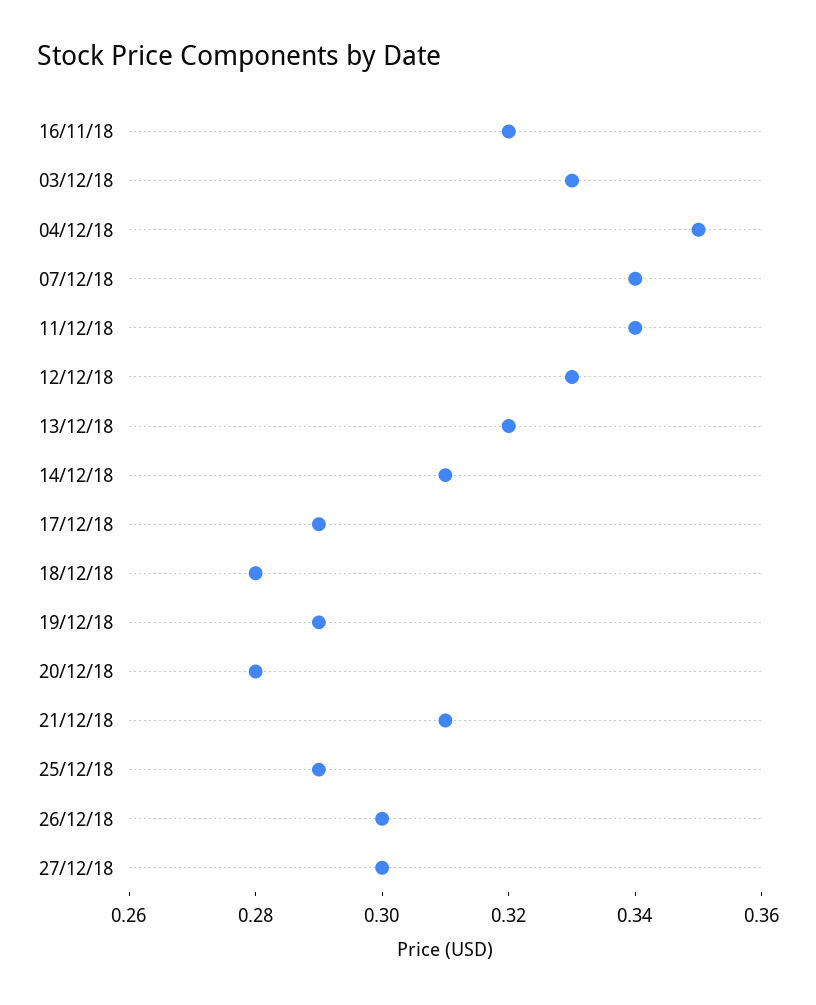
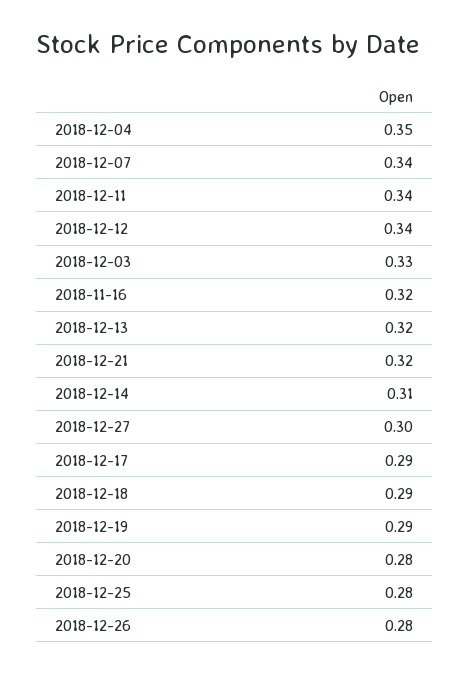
  {
    "16/11/18": 0.32,
    "03/12/18": 0.33,
    "04/12/18": 0.35,
    "07/12/18": 0.34,
    "11/12/18": 0.34,
-   "12/12/18": 0.33,
+   "12/12/18": 0.34,
    "13/12/18": 0.32,
    "14/12/18": 0.31,
    "17/12/18": 0.29,
-   "18/12/18": 0.28,
+   "18/12/18": 0.29,
    "19/12/18": 0.29,
    "20/12/18": 0.28,
-   "21/12/18": 0.31,
+   "21/12/18": 0.32,
-   "25/12/18": 0.29,
+   "25/12/18": 0.28,
-   "26/12/18": 0.3,
+   "26/12/18": 0.28,
    "27/12/18": 0.3
  }

